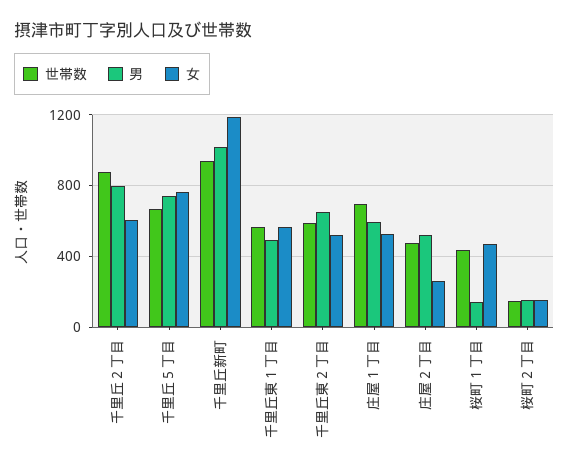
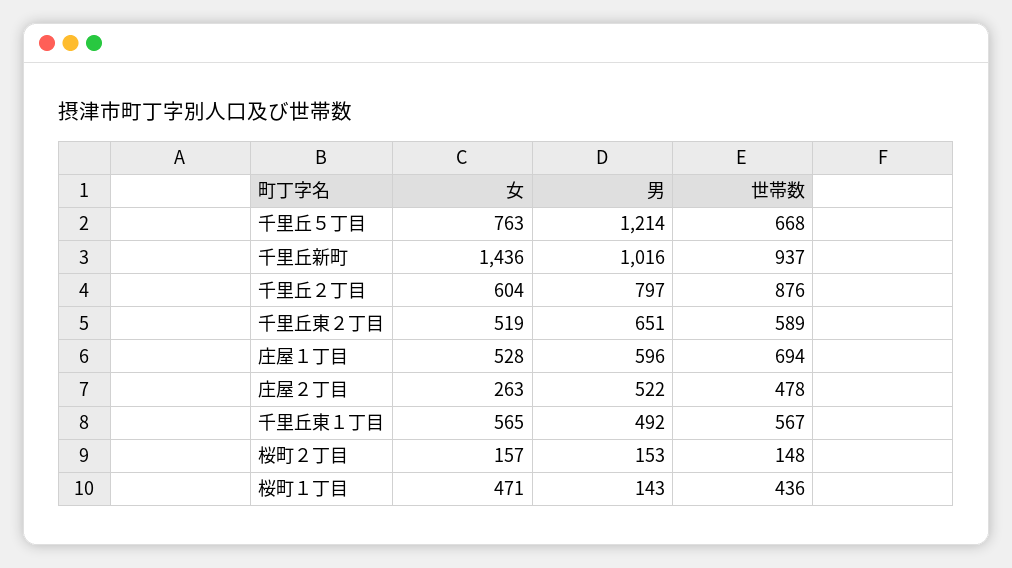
  {
    "世帯数": {
      "千里丘２丁目": 876,
      "千里丘５丁目": 668,
      "千里丘新町": 937,
      "千里丘東１丁目": 567,
      "千里丘東２丁目": 589,
      "庄屋１丁目": 694,
      "庄屋２丁目": 478,
      "桜町１丁目": 436,
      "桜町２丁目": 148
    },
    "男": {
      "千里丘２丁目": 797,
-     "千里丘５丁目": 750,
+     "千里丘５丁目": 1214,
      "千里丘新町": 1016,
      "千里丘東１丁目": 492,
      "千里丘東２丁目": 651,
      "庄屋１丁目": 596,
      "庄屋２丁目": 522,
      "桜町１丁目": 143,
      "桜町２丁目": 153
    },
    "女": {
      "千里丘２丁目": 604,
      "千里丘５丁目": 763,
-     "千里丘新町": 1200,
+     "千里丘新町": 1436,
      "千里丘東１丁目": 565,
      "千里丘東２丁目": 519,
      "庄屋１丁目": 528,
      "庄屋２丁目": 263,
      "桜町１丁目": 471,
      "桜町２丁目": 157
    }
  }

